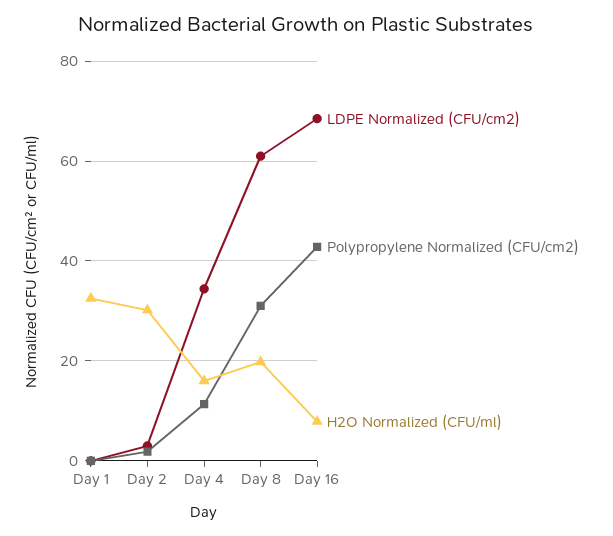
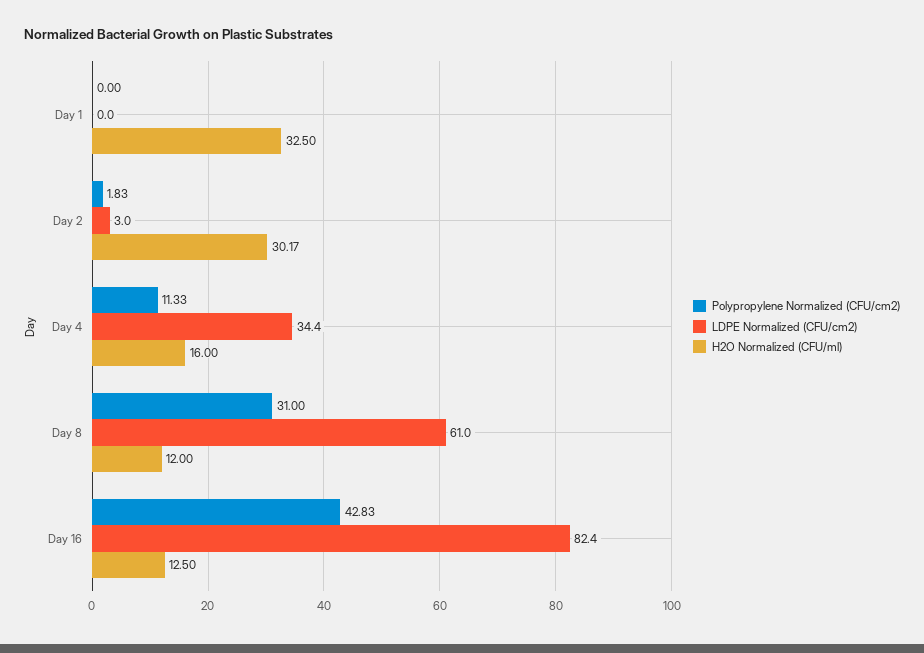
  {
    "LDPE Normalized (CFU/cm2)": {
      "Day 1": 0,
      "Day 2": 3,
      "Day 4": 34.4,
      "Day 8": 61,
-     "Day 16": 68
+     "Day 16": 82.4
    },
    "Polypropylene Normalized (CFU/cm2)": {
      "Day 1": 0,
      "Day 2": 1.83,
      "Day 4": 11.33,
      "Day 8": 31,
      "Day 16": 42.83
    },
    "H2O Normalized (CFU/ml)": {
      "Day 1": 32.5,
      "Day 2": 30.17,
      "Day 4": 16,
-     "Day 8": 20,
+     "Day 8": 12,
-     "Day 16": 8
+     "Day 16": 12.5
    }
  }

